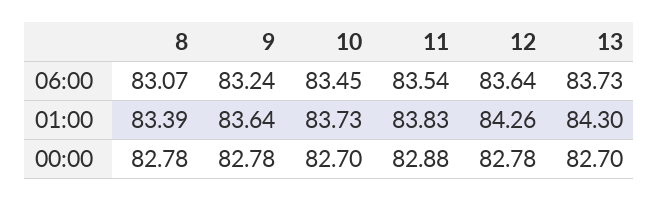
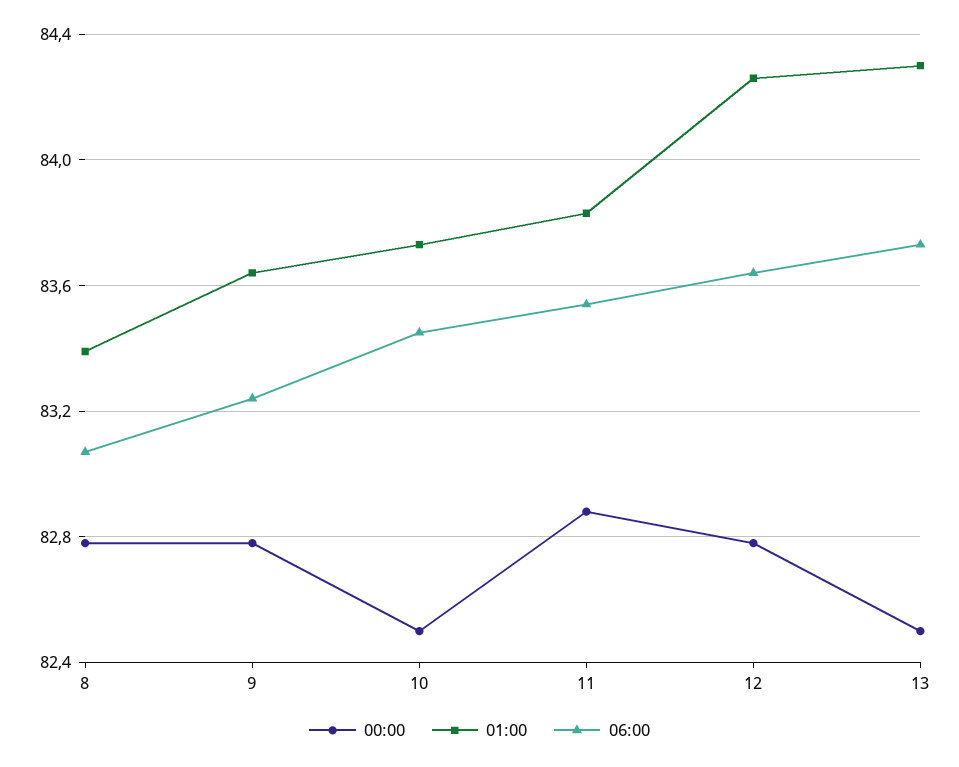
  {
    "06:00": {
      "8": 83.07,
      "9": 83.24,
      "10": 83.45,
      "11": 83.54,
      "12": 83.64,
      "13": 83.73
    },
    "01:00": {
      "8": 83.39,
      "9": 83.64,
      "10": 83.73,
      "11": 83.83,
      "12": 84.26,
      "13": 84.3
    },
    "00:00": {
      "8": 82.78,
      "9": 82.78,
-     "10": 82.7,
+     "10": 82.5,
      "11": 82.88,
      "12": 82.78,
-     "13": 82.7
+     "13": 82.5
    }
  }

